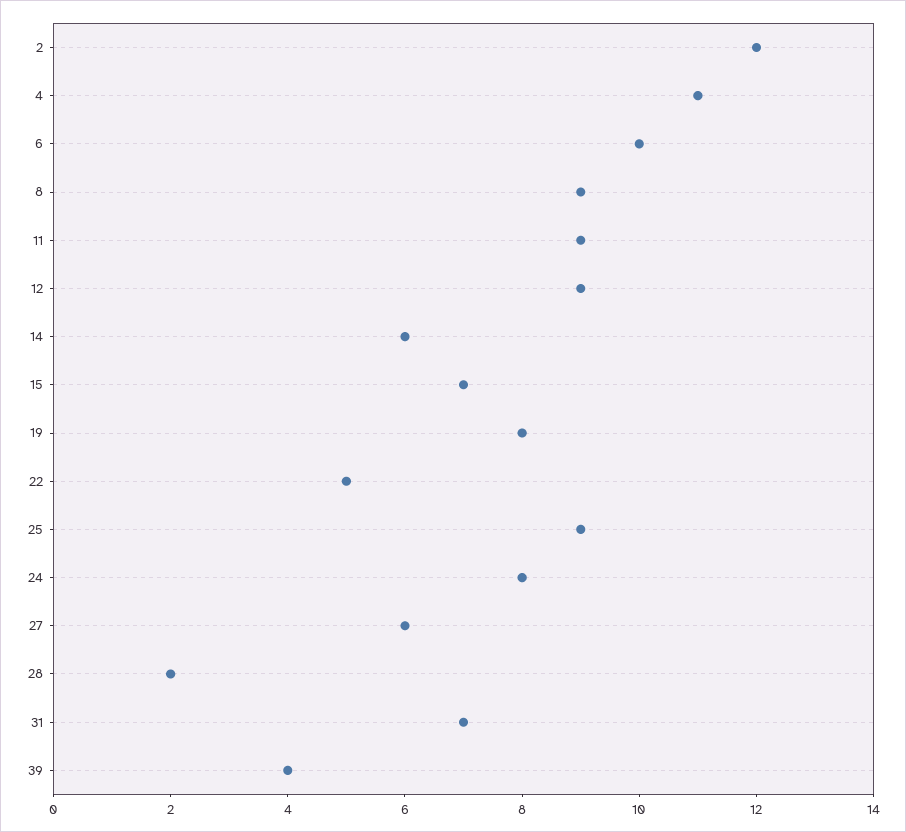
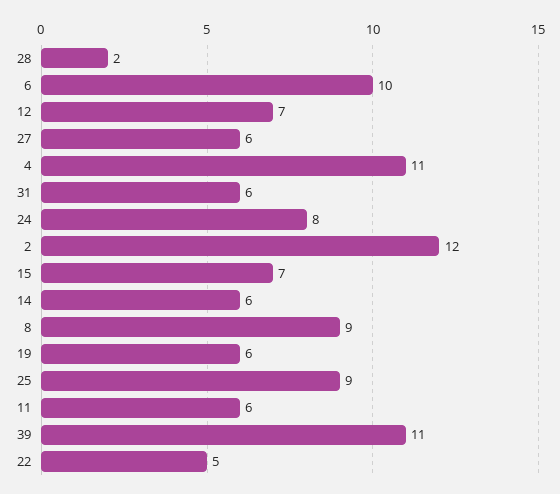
  {
    "2": 12,
    "4": 11,
    "6": 10,
    "8": 9,
-   "11": 9,
+   "11": 6,
-   "12": 9,
+   "12": 7,
    "14": 6,
    "15": 7,
-   "19": 8,
+   "19": 6,
    "22": 5,
    "25": 9,
    "24": 8,
    "27": 6,
    "28": 2,
-   "31": 7,
+   "31": 6,
-   "39": 4
+   "39": 11
  }

